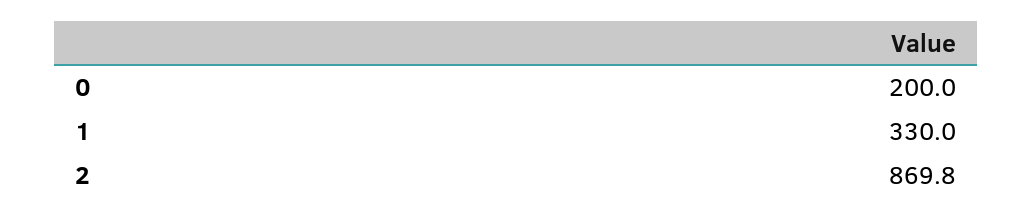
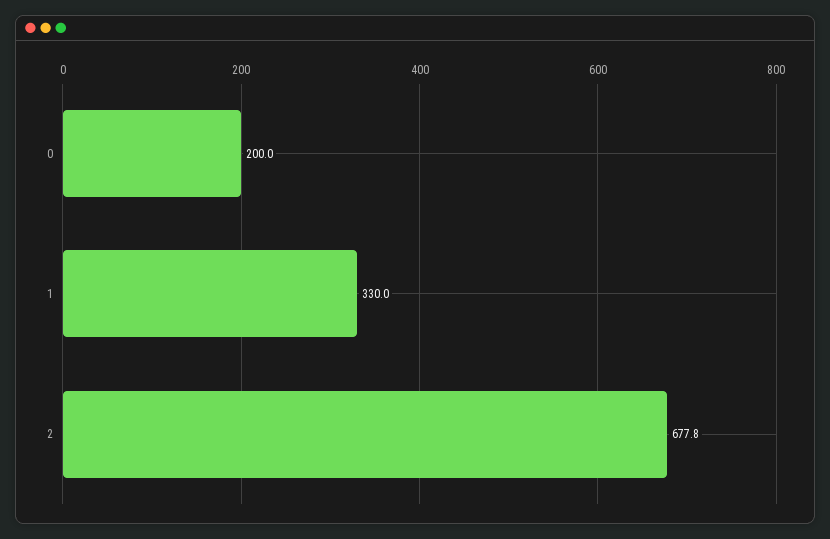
  {
    "0": 200,
    "1": 330,
-   "2": 869.8
+   "2": 677.8
  }

